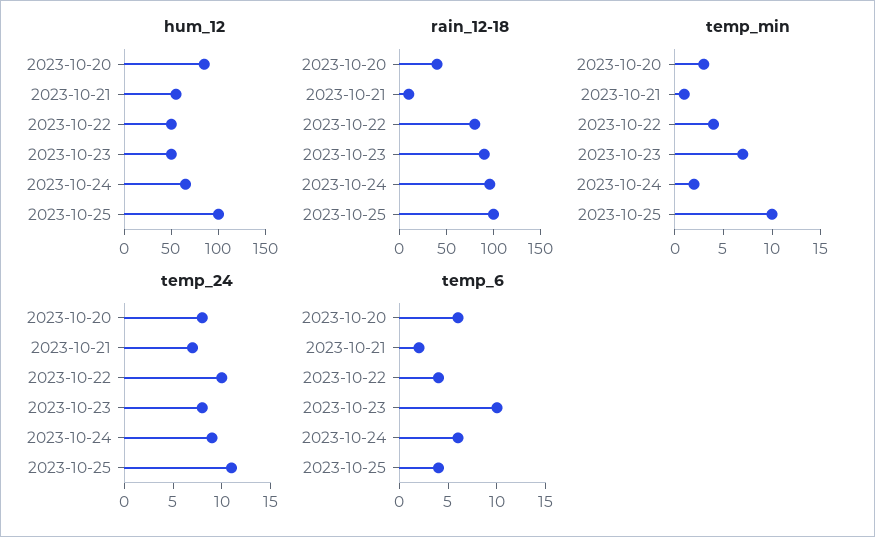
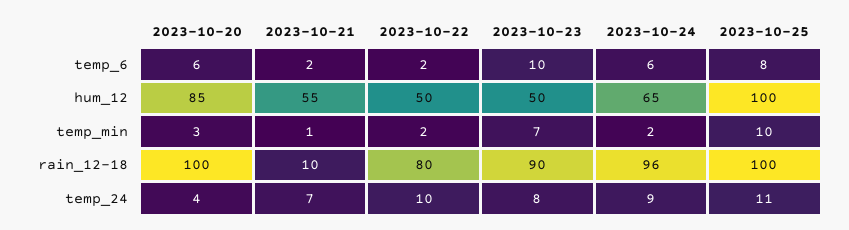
  {
    "hum_12": {
      "2023-10-20": 85,
      "2023-10-21": 55,
      "2023-10-22": 50,
      "2023-10-23": 50,
      "2023-10-24": 65,
      "2023-10-25": 100
    },
    "rain_12-18": {
-     "2023-10-20": 40,
+     "2023-10-20": 100,
      "2023-10-21": 10,
      "2023-10-22": 80,
      "2023-10-23": 90,
      "2023-10-24": 96,
      "2023-10-25": 100
    },
    "temp_min": {
      "2023-10-20": 3,
      "2023-10-21": 1,
-     "2023-10-22": 4,
+     "2023-10-22": 2,
      "2023-10-23": 7,
      "2023-10-24": 2,
      "2023-10-25": 10
    },
    "temp_24": {
-     "2023-10-20": 8,
+     "2023-10-20": 4,
      "2023-10-21": 7,
      "2023-10-22": 10,
      "2023-10-23": 8,
      "2023-10-24": 9,
      "2023-10-25": 11
    },
    "temp_6": {
      "2023-10-20": 6,
      "2023-10-21": 2,
-     "2023-10-22": 4,
+     "2023-10-22": 2,
      "2023-10-23": 10,
      "2023-10-24": 6,
-     "2023-10-25": 4
+     "2023-10-25": 8
    }
  }

